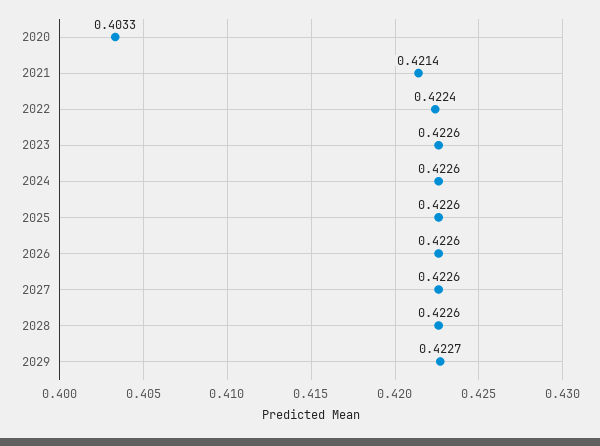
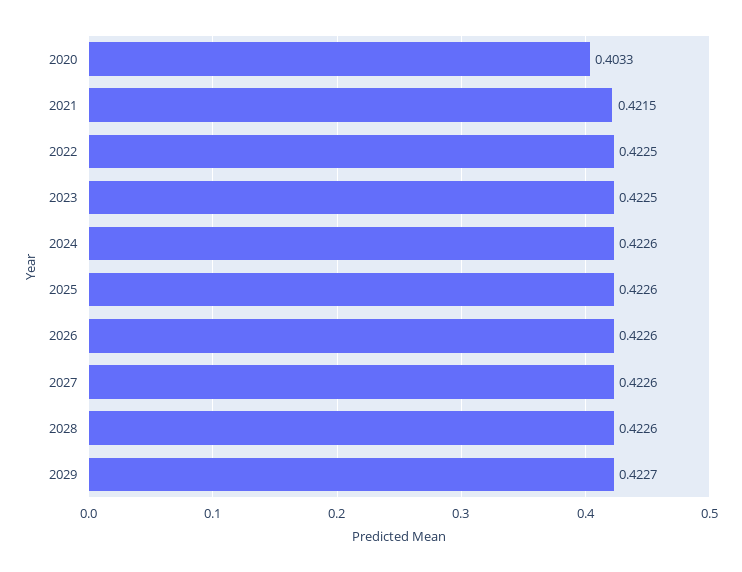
  {
    "2020": 0.4033,
-   "2021": 0.4214,
+   "2021": 0.4215,
-   "2022": 0.4224,
+   "2022": 0.4225,
-   "2023": 0.4226,
+   "2023": 0.4225,
    "2024": 0.4226,
    "2025": 0.4226,
    "2026": 0.4226,
    "2027": 0.4226,
    "2028": 0.4226,
    "2029": 0.4227
  }

